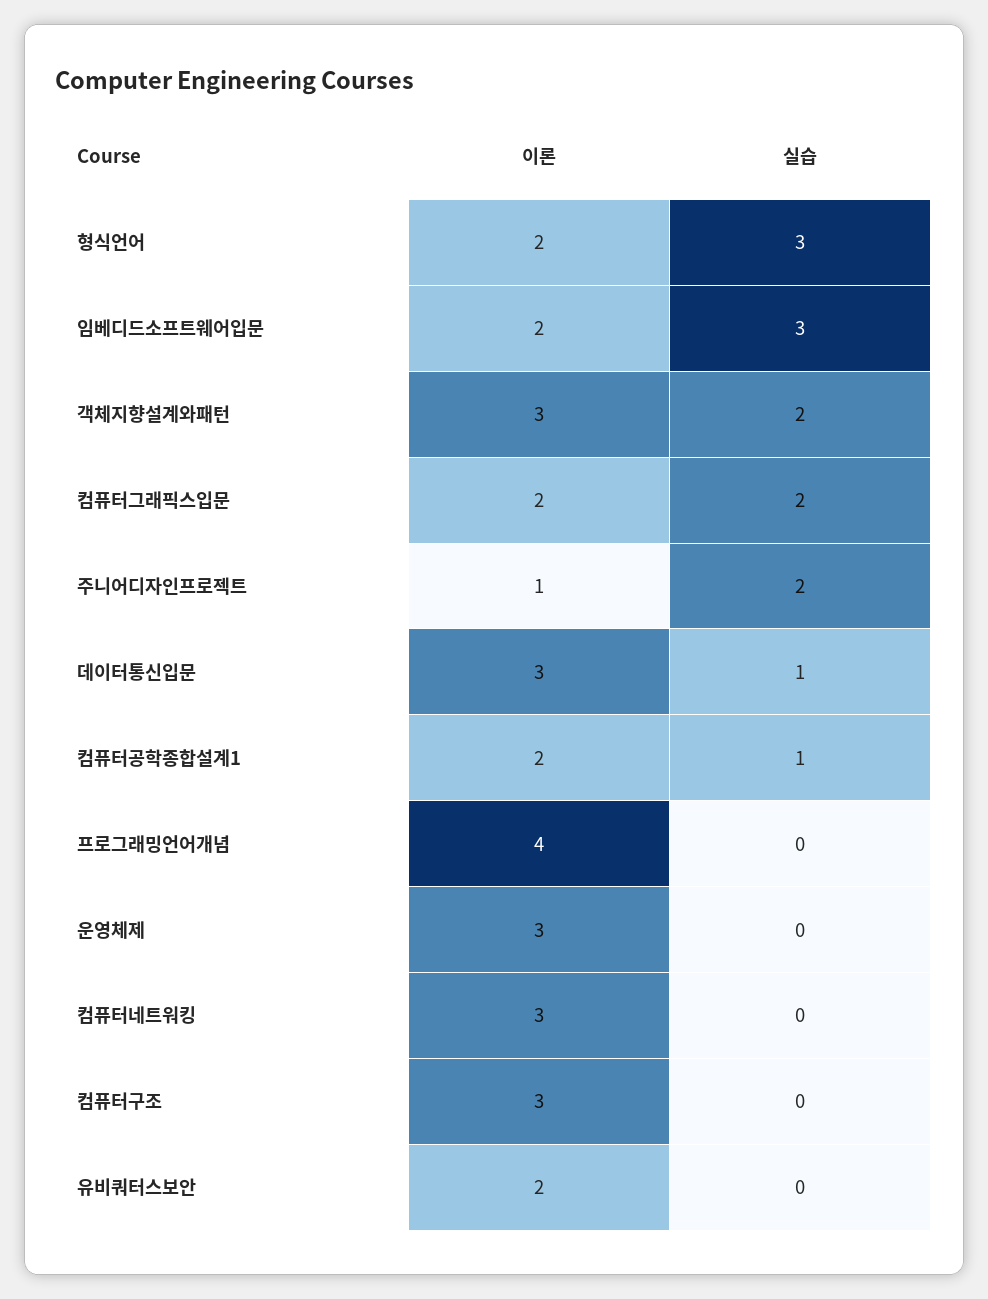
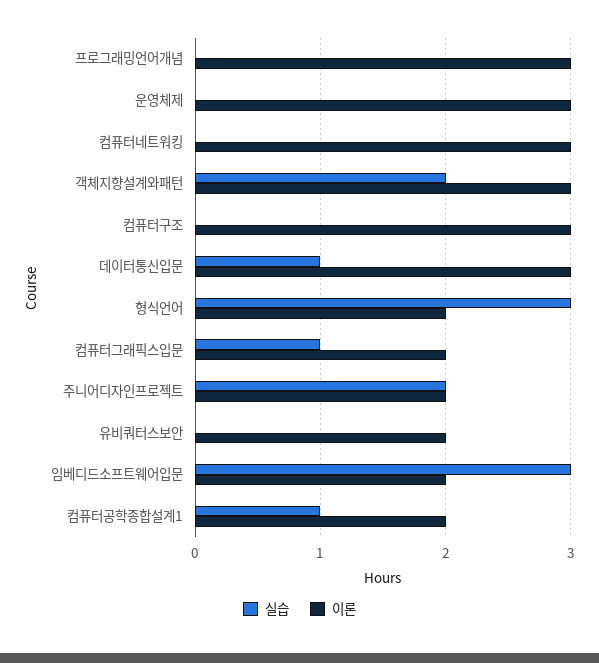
  {
    "이론": {
      "형식언어": 2,
      "임베디드소프트웨어입문": 2,
      "객체지향설계와패턴": 3,
      "컴퓨터그래픽스입문": 2,
-     "주니어디자인프로젝트": 1,
+     "주니어디자인프로젝트": 2,
      "데이터통신입문": 3,
      "컴퓨터공학종합설계1": 2,
-     "프로그래밍언어개념": 4,
+     "프로그래밍언어개념": 3,
      "운영체제": 3,
      "컴퓨터네트워킹": 3,
      "컴퓨터구조": 3,
      "유비쿼터스보안": 2
    },
    "실습": {
      "형식언어": 3,
      "임베디드소프트웨어입문": 3,
      "객체지향설계와패턴": 2,
-     "컴퓨터그래픽스입문": 2,
+     "컴퓨터그래픽스입문": 1,
      "주니어디자인프로젝트": 2,
      "데이터통신입문": 1,
      "컴퓨터공학종합설계1": 1,
      "프로그래밍언어개념": 0,
      "운영체제": 0,
      "컴퓨터네트워킹": 0,
      "컴퓨터구조": 0,
      "유비쿼터스보안": 0
    }
  }

